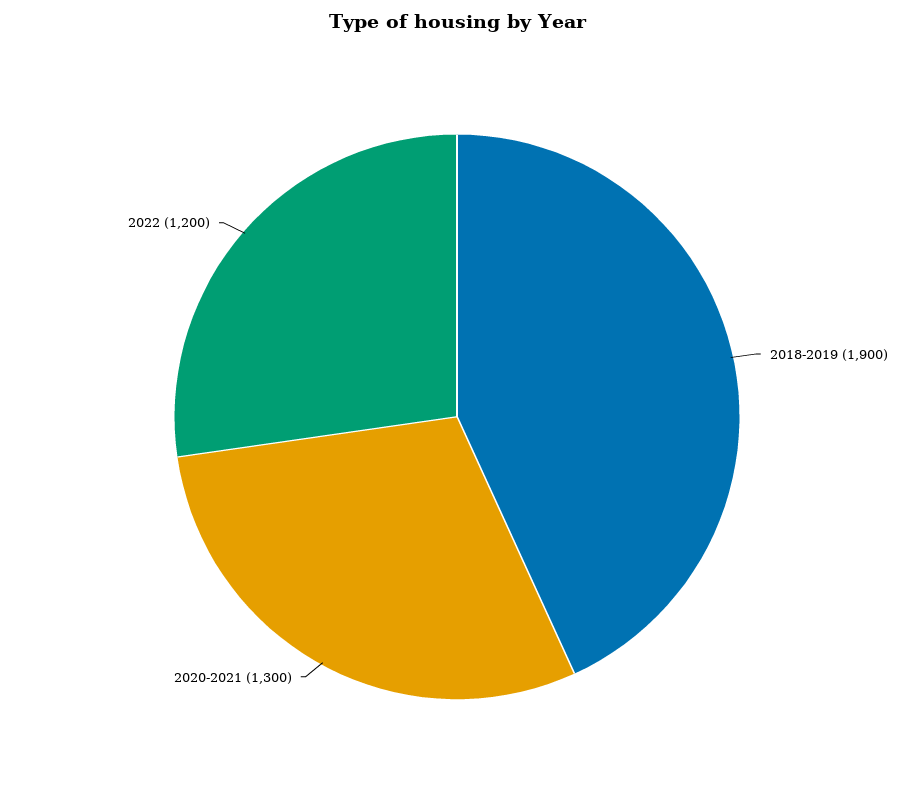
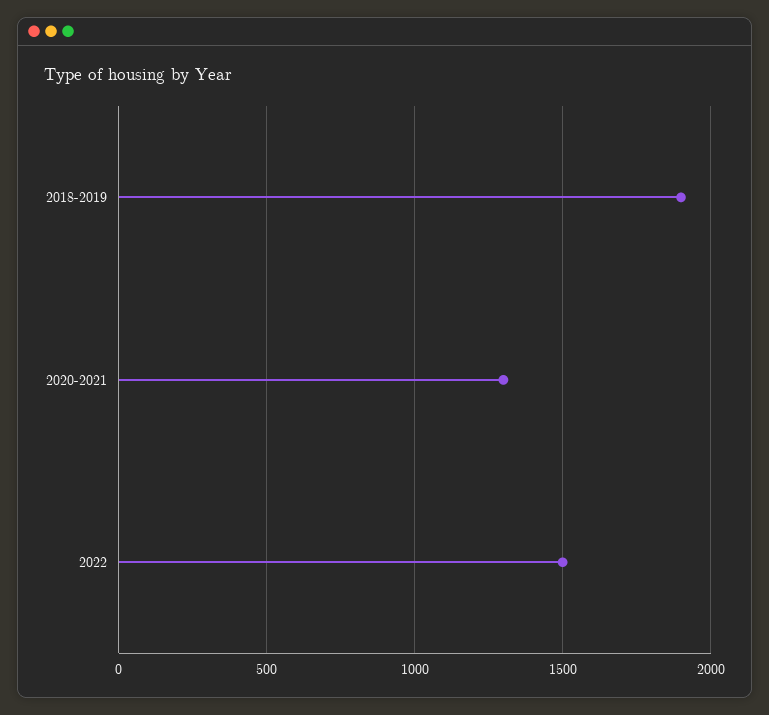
  {
    "2018-2019": 1900,
    "2020-2021": 1300,
-   "2022": 1200
+   "2022": 1500
  }

